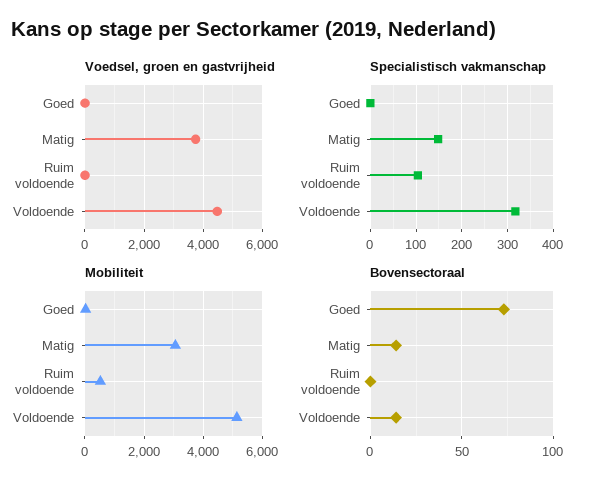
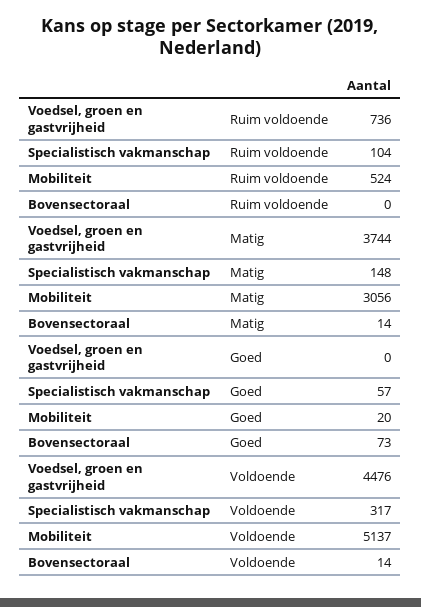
  {
    "Voedsel, groen en gastvrijheid": {
      "Goed": 0,
      "Matig": 3744,
-     "Ruim voldoende": 0,
+     "Ruim voldoende": 736,
      "Voldoende": 4476
    },
    "Specialistisch vakmanschap": {
-     "Goed": 0,
+     "Goed": 57,
      "Matig": 148,
      "Ruim voldoende": 104,
      "Voldoende": 317
    },
    "Mobiliteit": {
      "Goed": 20,
      "Matig": 3056,
      "Ruim voldoende": 524,
      "Voldoende": 5137
    },
    "Bovensectoraal": {
      "Goed": 73,
      "Matig": 14,
      "Ruim voldoende": 0,
      "Voldoende": 14
    }
  }

